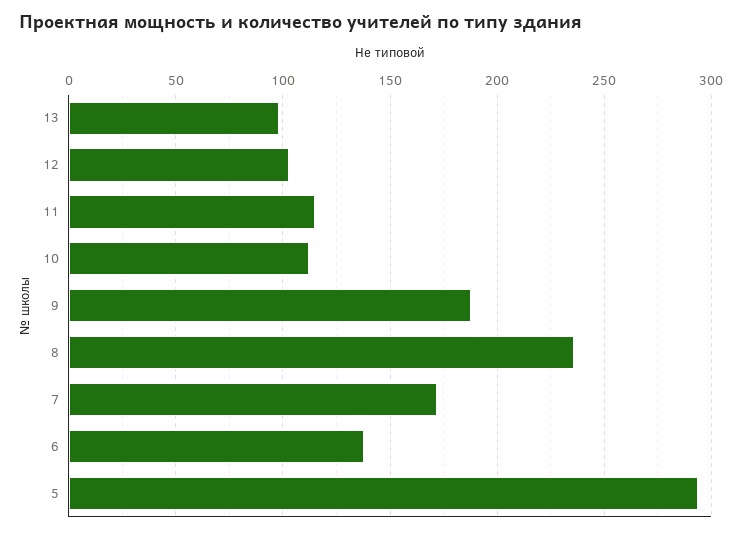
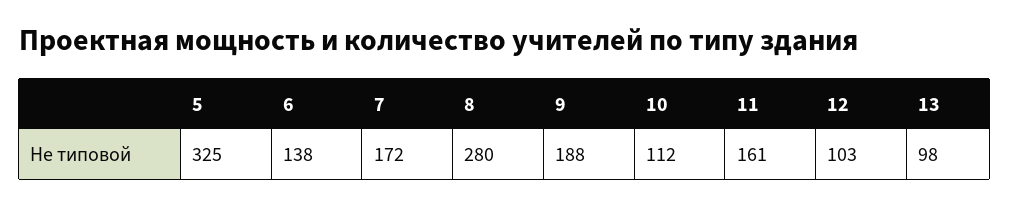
  {
    "13": 98,
    "12": 103,
-   "11": 115,
+   "11": 161,
    "10": 112,
    "9": 188,
-   "8": 235,
+   "8": 280,
    "7": 172,
    "6": 138,
-   "5": 295
+   "5": 325
  }

